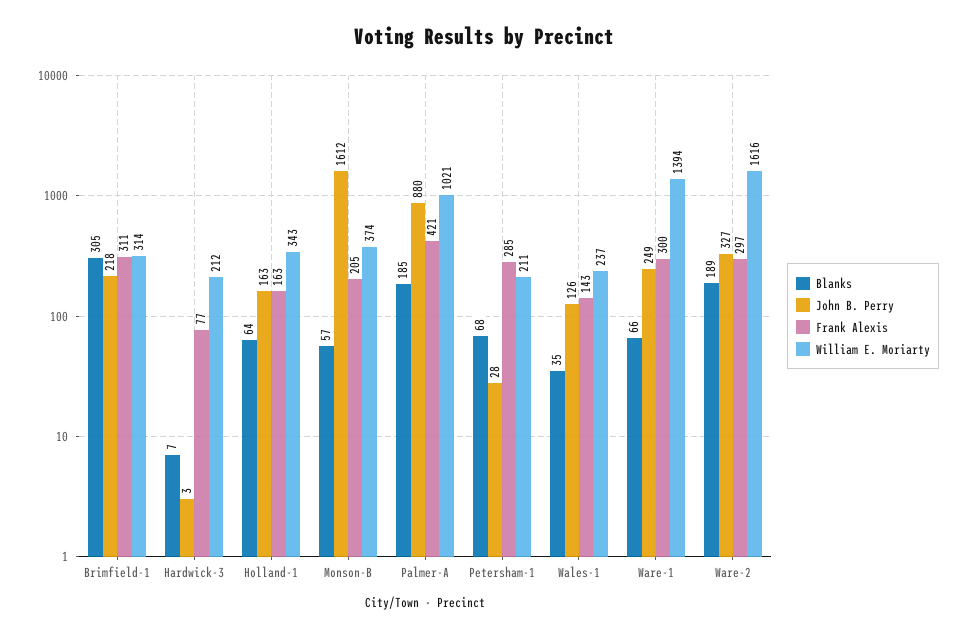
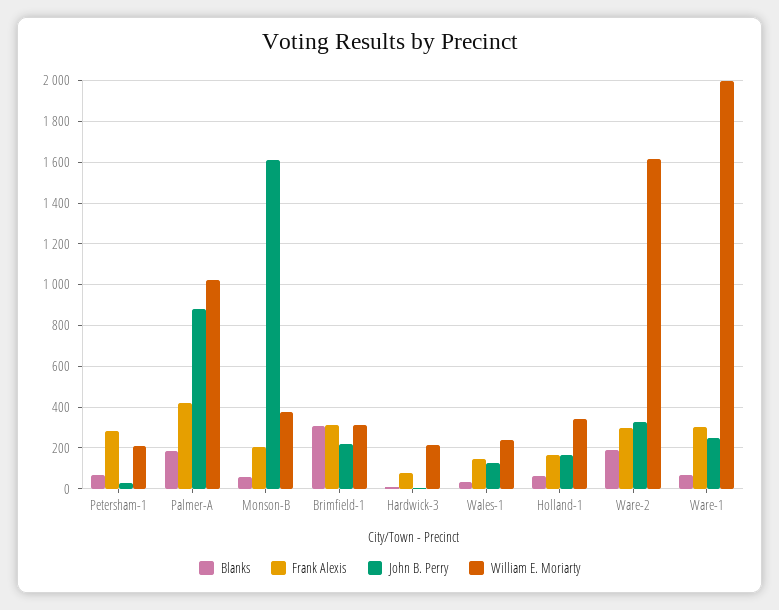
  {
    "Blanks": {
      "Brimfield-1": 305,
      "Hardwick-3": 7,
      "Holland-1": 64,
      "Monson-B": 57,
      "Palmer-A": 185,
      "Petersham-1": 68,
      "Wales-1": 35,
      "Ware-1": 66,
      "Ware-2": 189
    },
    "John B. Perry": {
      "Brimfield-1": 218,
      "Hardwick-3": 3,
      "Holland-1": 163,
      "Monson-B": 1612,
      "Palmer-A": 880,
      "Petersham-1": 28,
      "Wales-1": 126,
      "Ware-1": 249,
      "Ware-2": 327
    },
    "Frank Alexis": {
      "Brimfield-1": 311,
      "Hardwick-3": 77,
      "Holland-1": 163,
      "Monson-B": 205,
      "Palmer-A": 421,
      "Petersham-1": 285,
      "Wales-1": 143,
      "Ware-1": 300,
      "Ware-2": 297
    },
    "William E. Moriarty": {
      "Brimfield-1": 314,
      "Hardwick-3": 212,
      "Holland-1": 343,
      "Monson-B": 374,
      "Palmer-A": 1021,
      "Petersham-1": 211,
      "Wales-1": 237,
-     "Ware-1": 1394,
+     "Ware-1": 2000,
      "Ware-2": 1616
    }
  }

